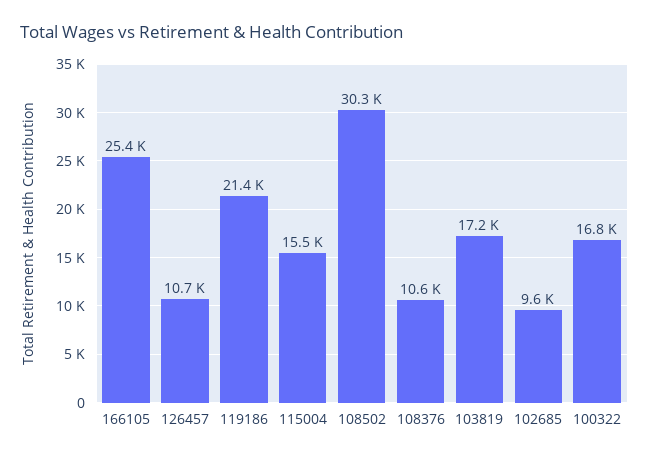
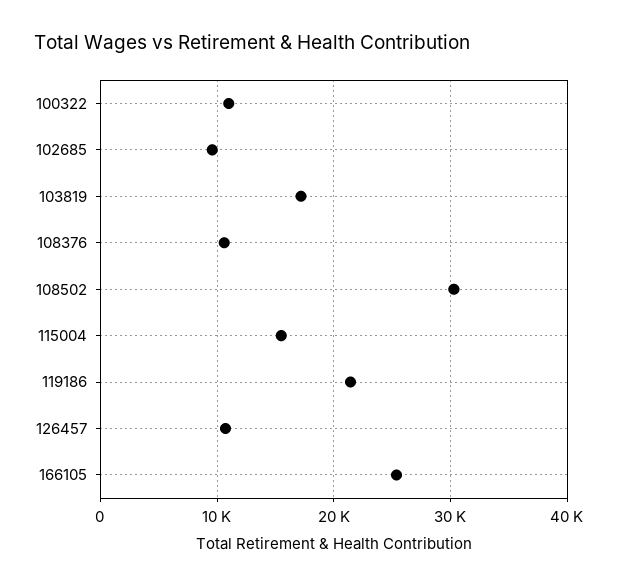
  {
    "166105": 25400,
    "126457": 10700,
    "119186": 21400,
    "115004": 15500,
    "108502": 30300,
    "108376": 10600,
    "103819": 17200,
    "102685": 9600,
-   "100322": 16800
+   "100322": 11000
  }

